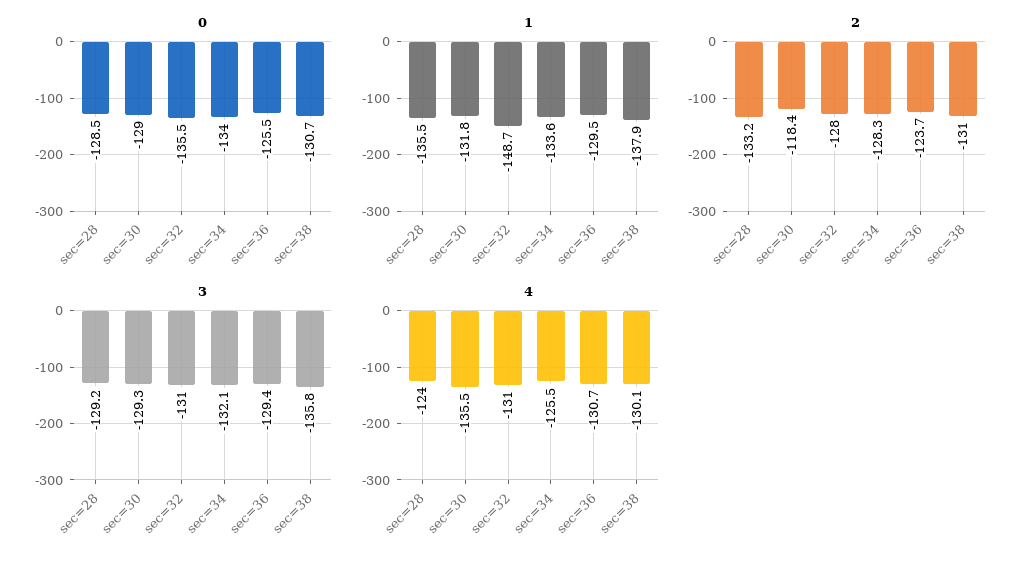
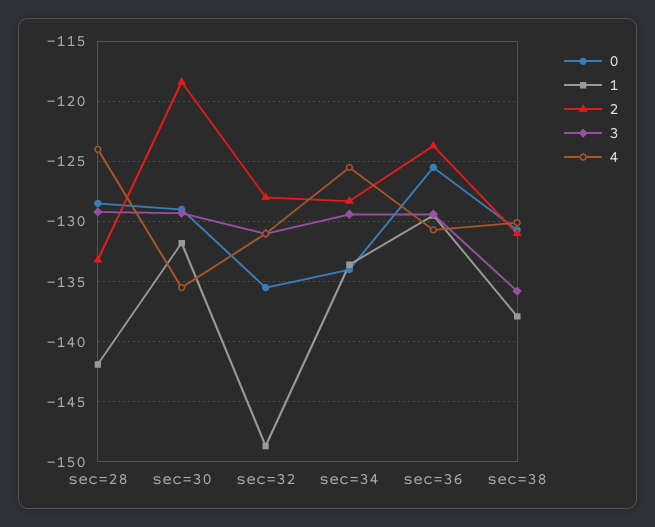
  {
    "0": {
      "sec=28": -128.5,
      "sec=30": -129,
      "sec=32": -135.5,
      "sec=34": -134,
      "sec=36": -125.5,
      "sec=38": -130.7
    },
    "1": {
-     "sec=28": -135.5,
+     "sec=28": -142,
      "sec=30": -131.8,
      "sec=32": -148.7,
      "sec=34": -133.6,
      "sec=36": -129.5,
      "sec=38": -137.9
    },
    "2": {
      "sec=28": -133.2,
      "sec=30": -118.4,
      "sec=32": -128,
      "sec=34": -128.3,
      "sec=36": -123.7,
      "sec=38": -131
    },
    "3": {
      "sec=28": -129.2,
      "sec=30": -129.3,
      "sec=32": -131,
-     "sec=34": -132.1,
+     "sec=34": -129.5,
      "sec=36": -129.4,
      "sec=38": -135.8
    },
    "4": {
      "sec=28": -124,
      "sec=30": -135.5,
      "sec=32": -131,
      "sec=34": -125.5,
      "sec=36": -130.7,
      "sec=38": -130.1
    }
  }

